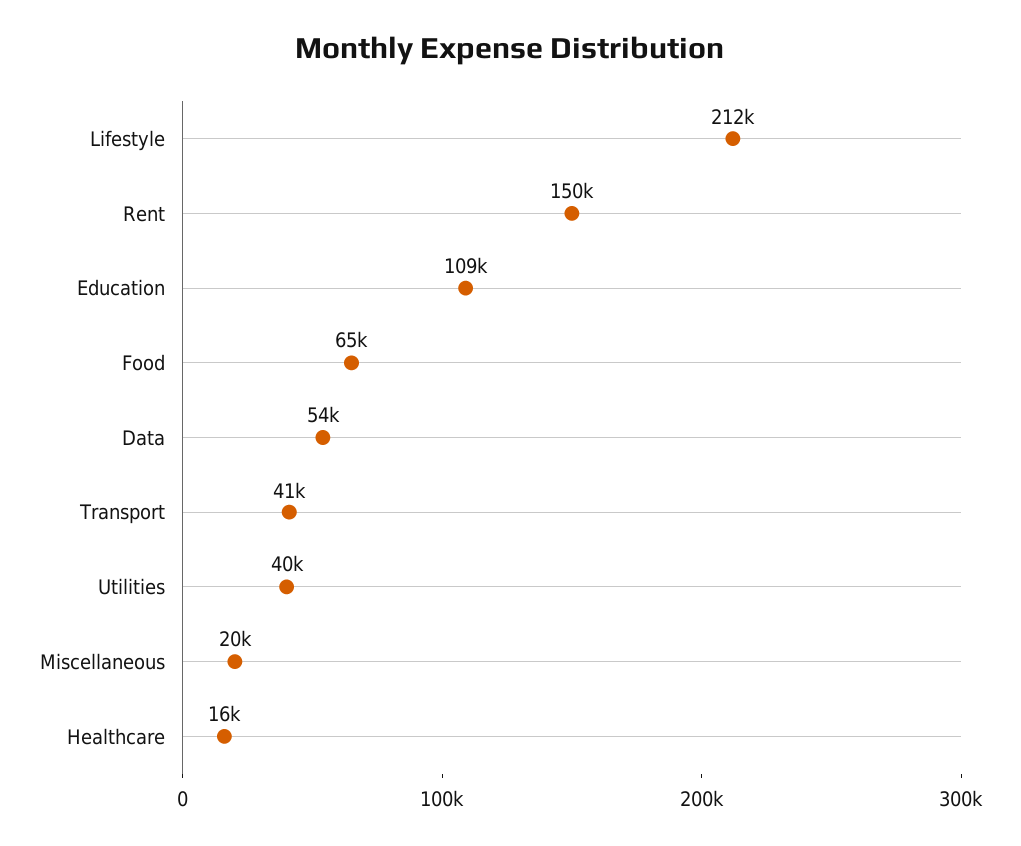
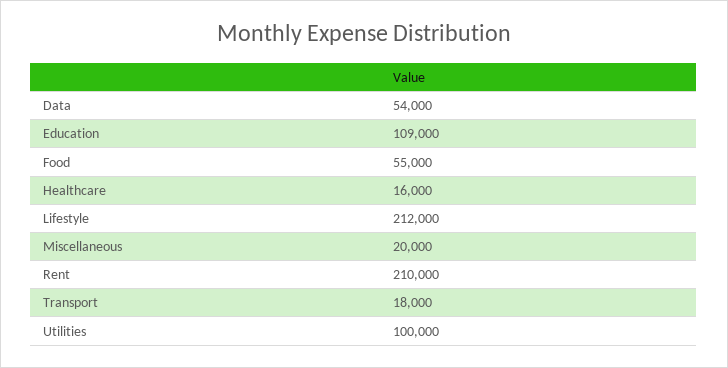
  {
    "Lifestyle": 212000,
-   "Rent": 150000,
+   "Rent": 210000,
    "Education": 109000,
-   "Food": 65000,
+   "Food": 55000,
    "Data": 54000,
-   "Transport": 41000,
+   "Transport": 18000,
-   "Utilities": 40000,
+   "Utilities": 100000,
    "Miscellaneous": 20000,
    "Healthcare": 16000
  }

